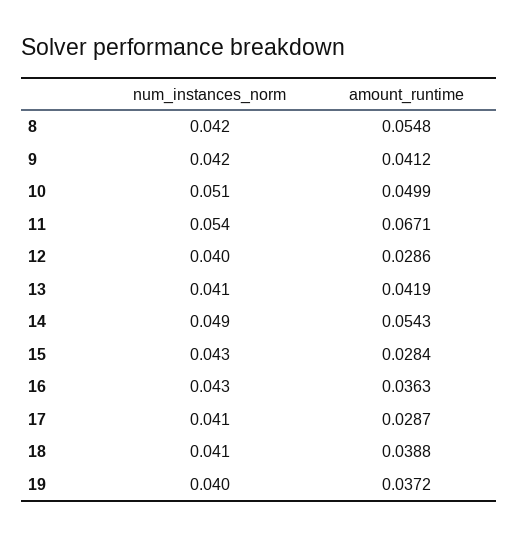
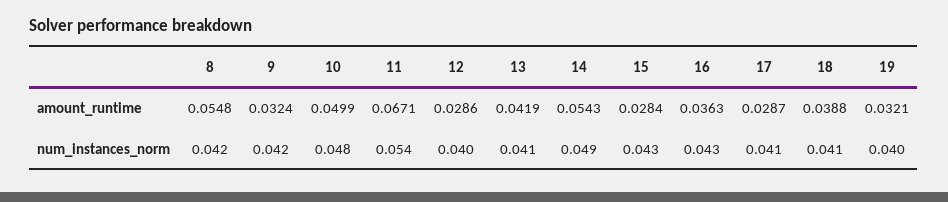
  {
    "num_instances_norm": {
      "8": 0.042,
      "9": 0.042,
-     "10": 0.051,
+     "10": 0.048,
      "11": 0.054,
      "12": 0.04,
      "13": 0.041,
      "14": 0.049,
      "15": 0.043,
      "16": 0.043,
      "17": 0.041,
      "18": 0.041,
      "19": 0.04
    },
    "amount_runtime": {
      "8": 0.0548,
-     "9": 0.0412,
+     "9": 0.0324,
      "10": 0.0499,
      "11": 0.0671,
      "12": 0.0286,
      "13": 0.0419,
      "14": 0.0543,
      "15": 0.0284,
      "16": 0.0363,
      "17": 0.0287,
      "18": 0.0388,
-     "19": 0.0372
+     "19": 0.0321
    }
  }

